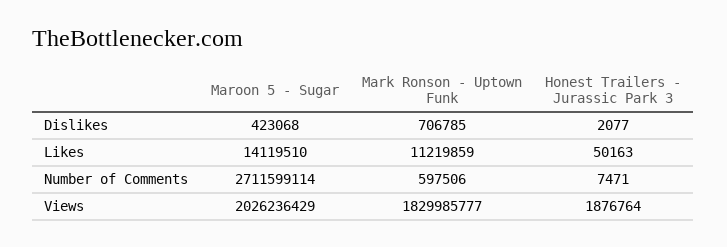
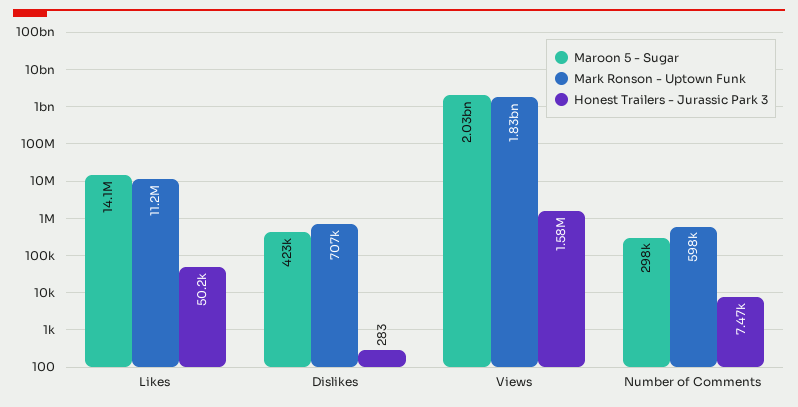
  {
    "Maroon 5 - Sugar": {
      "Dislikes": 423068,
      "Likes": 14119510,
-     "Number of Comments": 2711599114,
+     "Number of Comments": 298000,
      "Views": 2026236429
    },
    "Mark Ronson - Uptown Funk": {
      "Dislikes": 706785,
      "Likes": 11219859,
      "Number of Comments": 597506,
      "Views": 1829985777
    },
    "Honest Trailers - Jurassic Park 3": {
-     "Dislikes": 2077,
+     "Dislikes": 283,
      "Likes": 50163,
      "Number of Comments": 7471,
-     "Views": 1876764
+     "Views": 1580000
    }
  }

